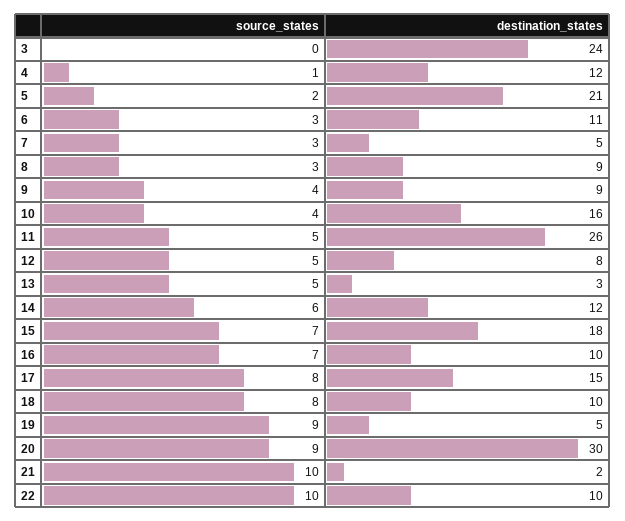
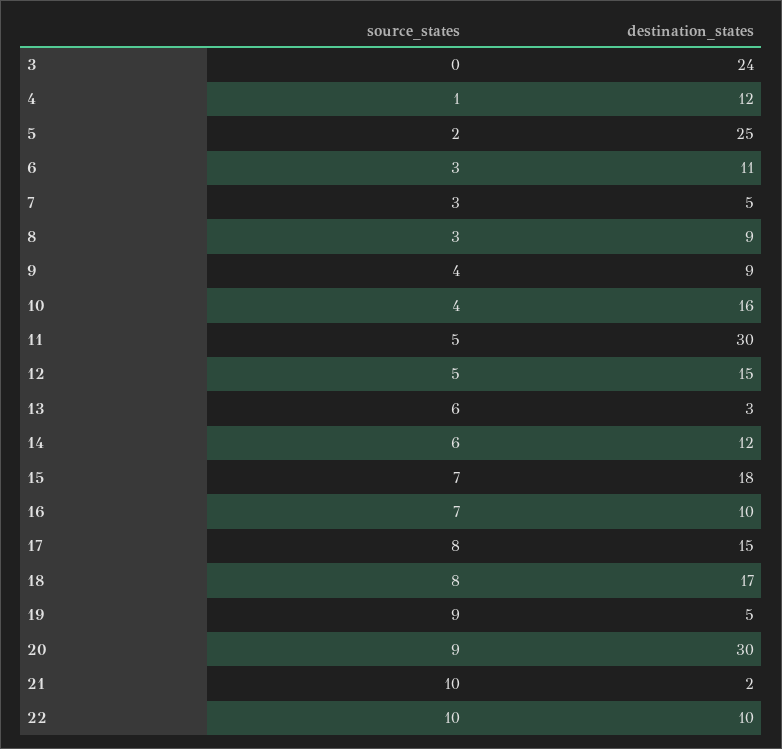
  {
    "source_states": {
      "3": 0,
      "4": 1,
      "5": 2,
      "6": 3,
      "7": 3,
      "8": 3,
      "9": 4,
      "10": 4,
      "11": 5,
      "12": 5,
-     "13": 5,
+     "13": 6,
      "14": 6,
      "15": 7,
      "16": 7,
      "17": 8,
      "18": 8,
      "19": 9,
      "20": 9,
      "21": 10,
      "22": 10
    },
    "destination_states": {
      "3": 24,
      "4": 12,
-     "5": 21,
+     "5": 25,
      "6": 11,
      "7": 5,
      "8": 9,
      "9": 9,
      "10": 16,
-     "11": 26,
+     "11": 30,
-     "12": 8,
+     "12": 15,
      "13": 3,
      "14": 12,
      "15": 18,
      "16": 10,
      "17": 15,
-     "18": 10,
+     "18": 17,
      "19": 5,
      "20": 30,
      "21": 2,
      "22": 10
    }
  }

